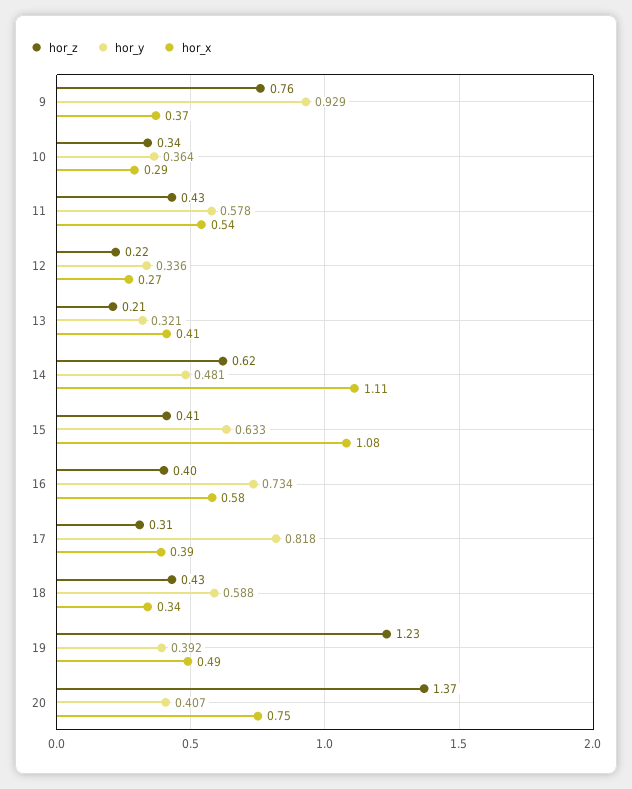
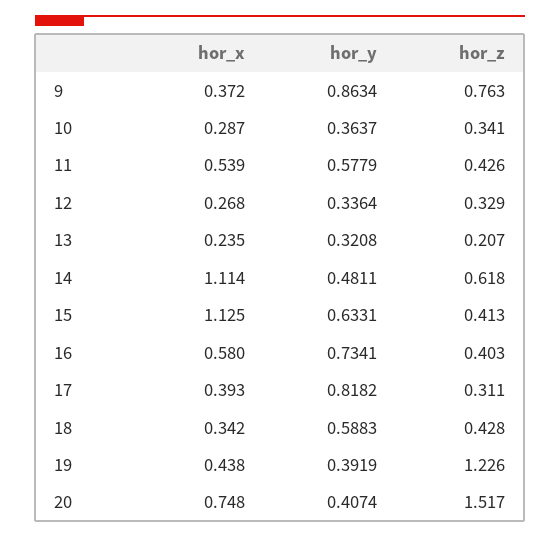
  {
    "hor_z": {
      "9": 0.763,
      "10": 0.341,
      "11": 0.426,
-     "12": 0.22,
+     "12": 0.329,
      "13": 0.207,
      "14": 0.618,
      "15": 0.413,
      "16": 0.403,
      "17": 0.311,
      "18": 0.428,
      "19": 1.226,
-     "20": 1.37
+     "20": 1.517
    },
    "hor_y": {
-     "9": 0.929,
+     "9": 0.8634,
      "10": 0.3637,
      "11": 0.5779,
      "12": 0.3364,
      "13": 0.3208,
      "14": 0.4811,
      "15": 0.6331,
      "16": 0.7341,
      "17": 0.8182,
      "18": 0.5883,
      "19": 0.3919,
      "20": 0.4074
    },
    "hor_x": {
      "9": 0.372,
      "10": 0.287,
      "11": 0.539,
      "12": 0.268,
-     "13": 0.41,
+     "13": 0.235,
      "14": 1.114,
-     "15": 1.08,
+     "15": 1.125,
      "16": 0.58,
      "17": 0.393,
      "18": 0.342,
-     "19": 0.49,
+     "19": 0.438,
      "20": 0.748
    }
  }

